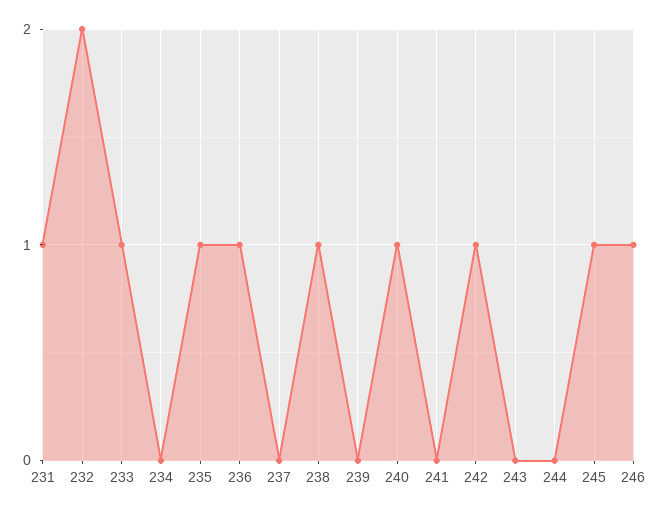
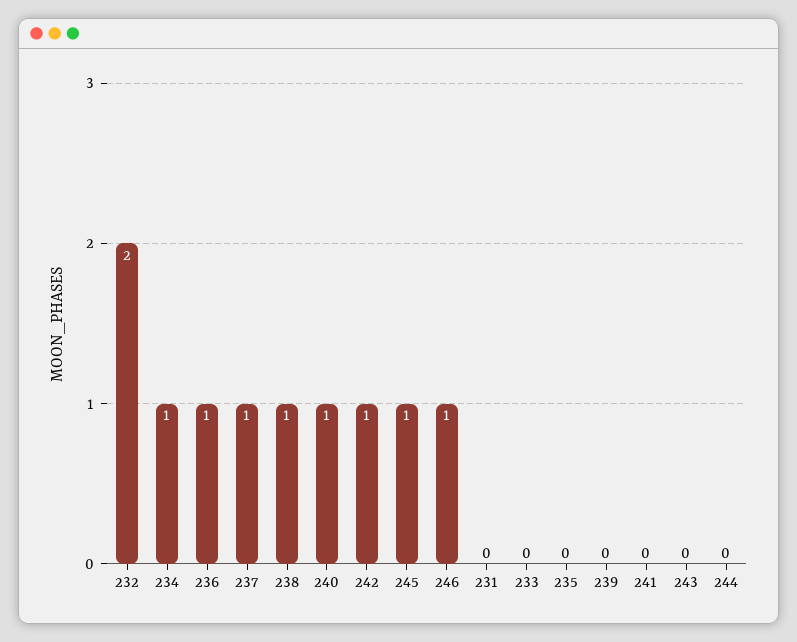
  {
-   "231": 1,
+   "231": 0,
    "232": 2,
-   "233": 1,
+   "233": 0,
-   "234": 0,
+   "234": 1,
-   "235": 1,
+   "235": 0,
    "236": 1,
-   "237": 0,
+   "237": 1,
    "238": 1,
    "239": 0,
    "240": 1,
    "241": 0,
    "242": 1,
    "243": 0,
    "244": 0,
    "245": 1,
    "246": 1
  }

